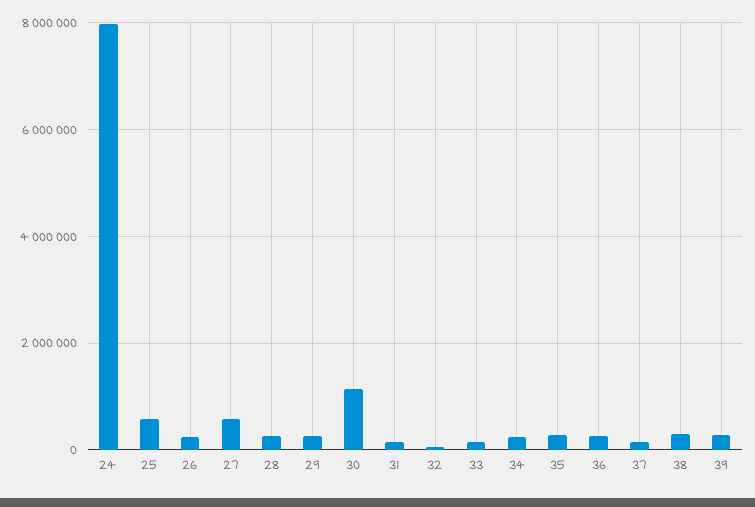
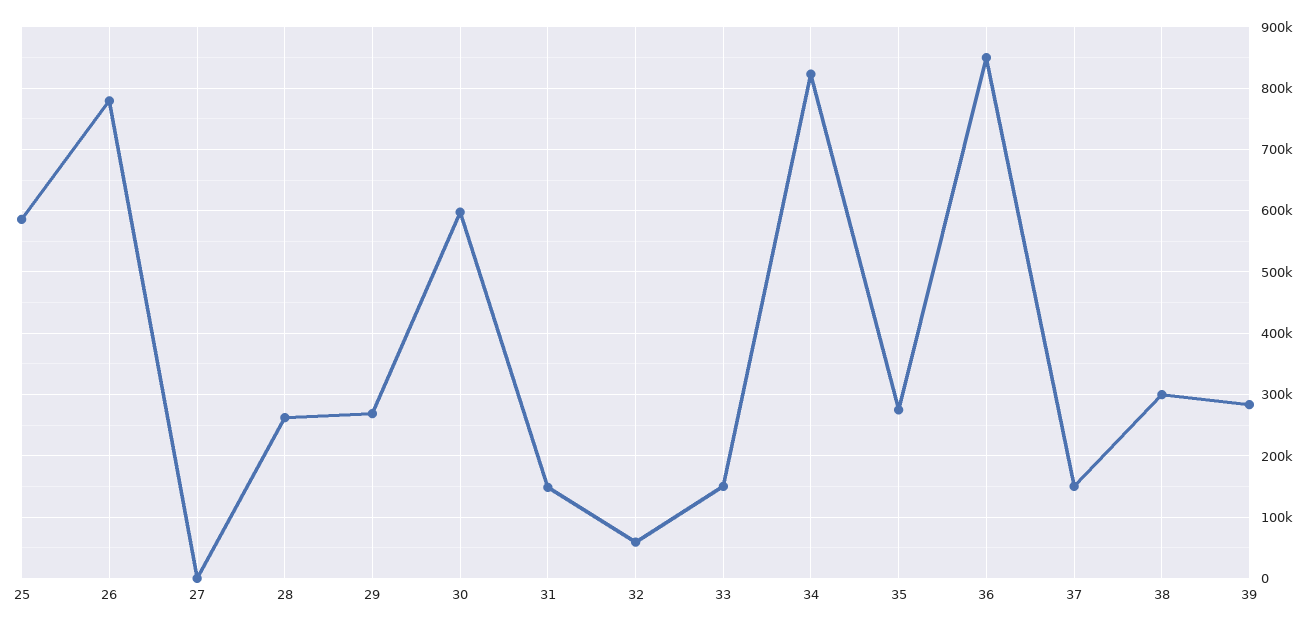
  {
-   "24": 8000000,
    "25": 590000,
-   "26": 200000,
+   "26": 780000,
-   "27": 600000,
+   "27": 0,
    "28": 260000,
    "29": 270000,
-   "30": 1200000,
+   "30": 600000,
    "31": 150000,
    "32": 60000,
    "33": 150000,
-   "34": 200000,
+   "34": 820000,
    "35": 270000,
-   "36": 200000,
+   "36": 850000,
    "37": 150000,
    "38": 300000,
    "39": 280000
  }

